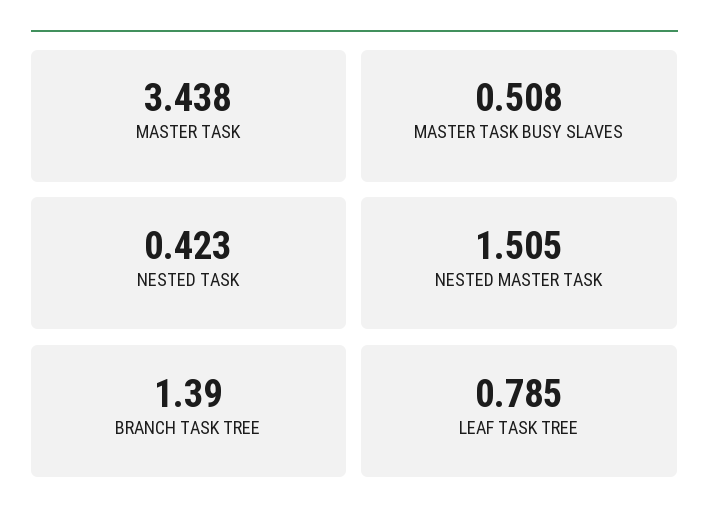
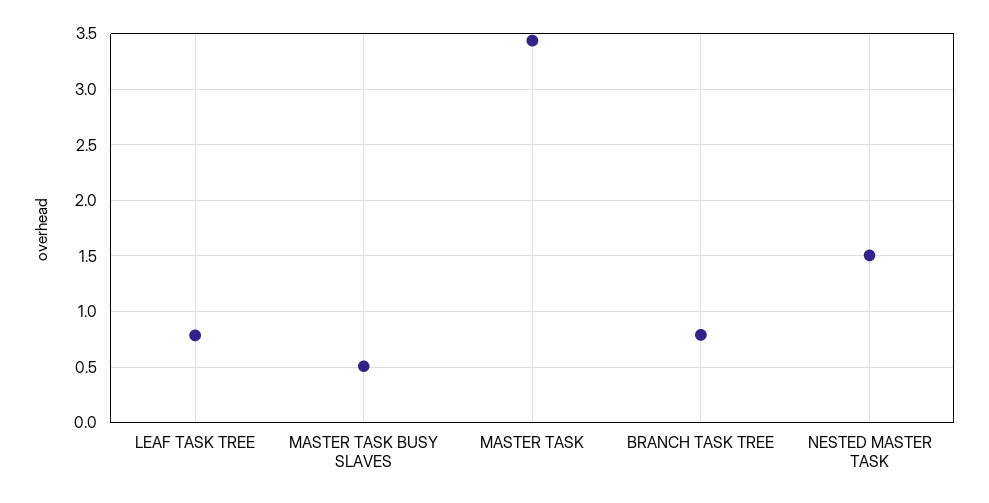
  {
    "MASTER TASK": 3.438,
    "MASTER TASK BUSY SLAVES": 0.508,
-   "NESTED TASK": 0.423,
    "NESTED MASTER TASK": 1.505,
-   "BRANCH TASK TREE": 1.39,
+   "BRANCH TASK TREE": 0.8,
    "LEAF TASK TREE": 0.785
  }

